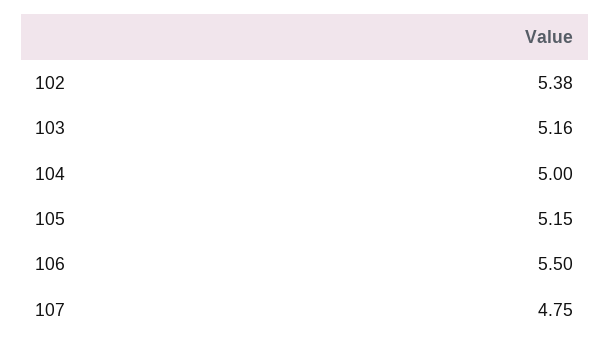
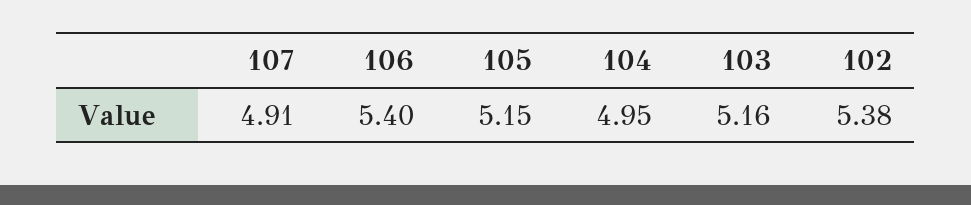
  {
    "102": 5.38,
    "103": 5.16,
-   "104": 5,
+   "104": 4.95,
    "105": 5.15,
-   "106": 5.5,
+   "106": 5.4,
-   "107": 4.75
+   "107": 4.91
  }

